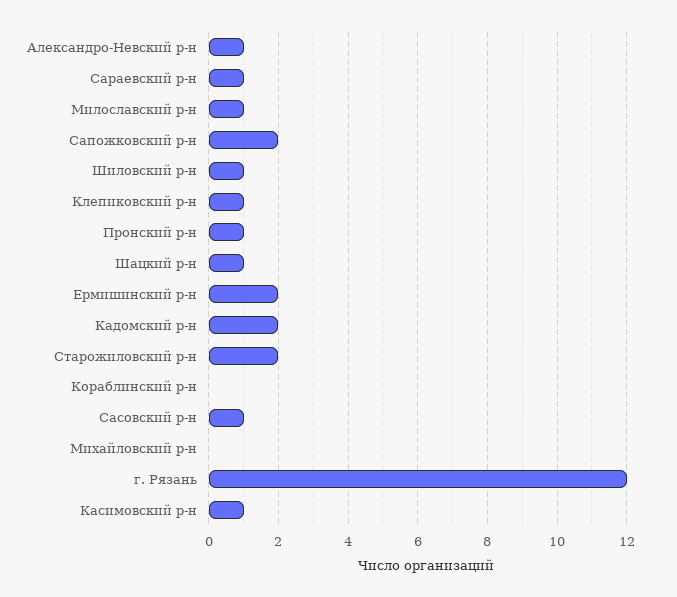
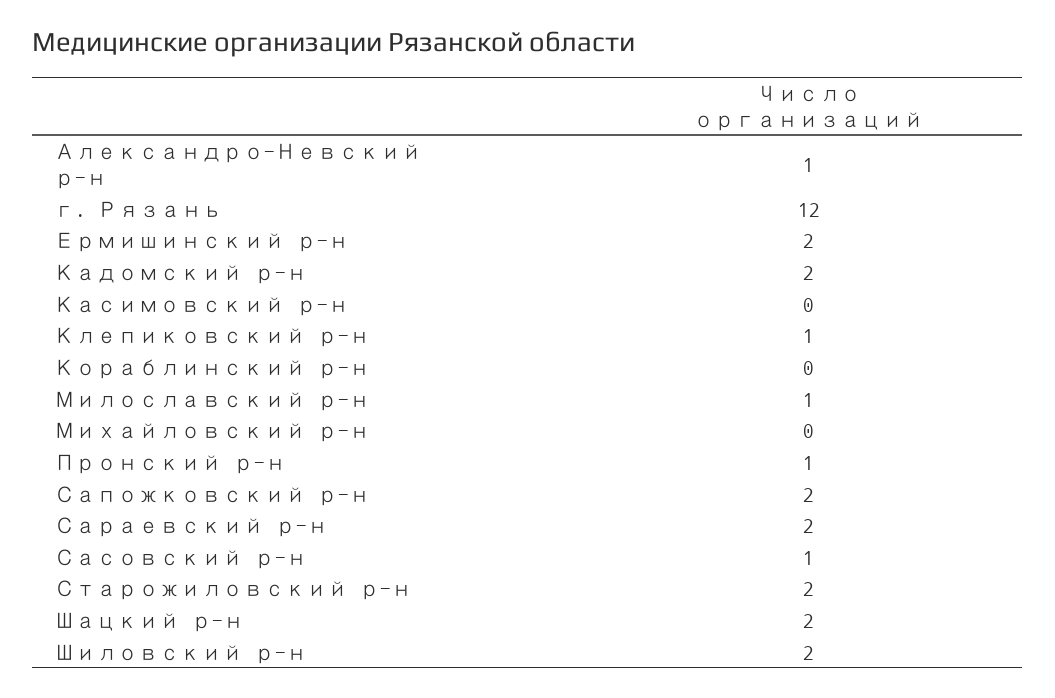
  {
    "Александро-Невский р-н": 1,
-   "Сараевский р-н": 1,
+   "Сараевский р-н": 2,
    "Милославский р-н": 1,
    "Сапожковский р-н": 2,
-   "Шиловский р-н": 1,
+   "Шиловский р-н": 2,
    "Клепиковский р-н": 1,
    "Пронский р-н": 1,
-   "Шацкий р-н": 1,
+   "Шацкий р-н": 2,
    "Ермишинский р-н": 2,
    "Кадомский р-н": 2,
    "Старожиловский р-н": 2,
    "Кораблинский р-н": 0,
    "Сасовский р-н": 1,
    "Михайловский р-н": 0,
    "г. Рязань": 12,
-   "Касимовский р-н": 1
+   "Касимовский р-н": 0
  }

